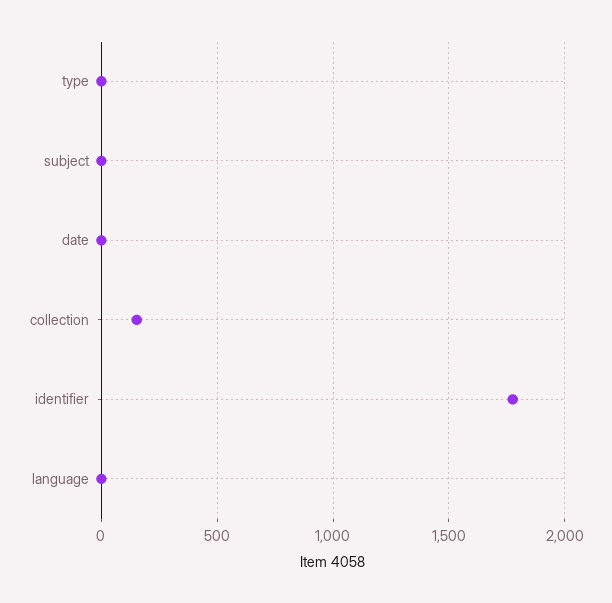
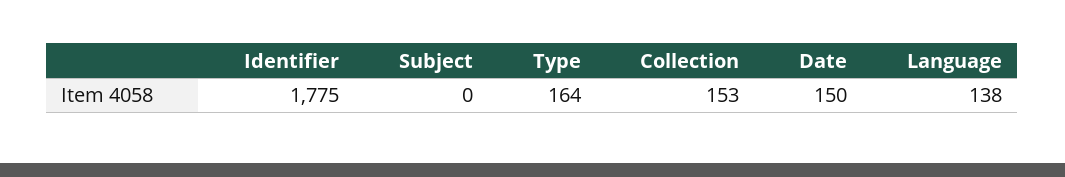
  {
-   "type": 0,
+   "type": 164,
    "subject": 0,
-   "date": 0,
+   "date": 150,
    "collection": 153,
    "identifier": 1775,
-   "language": 0
+   "language": 138
  }

